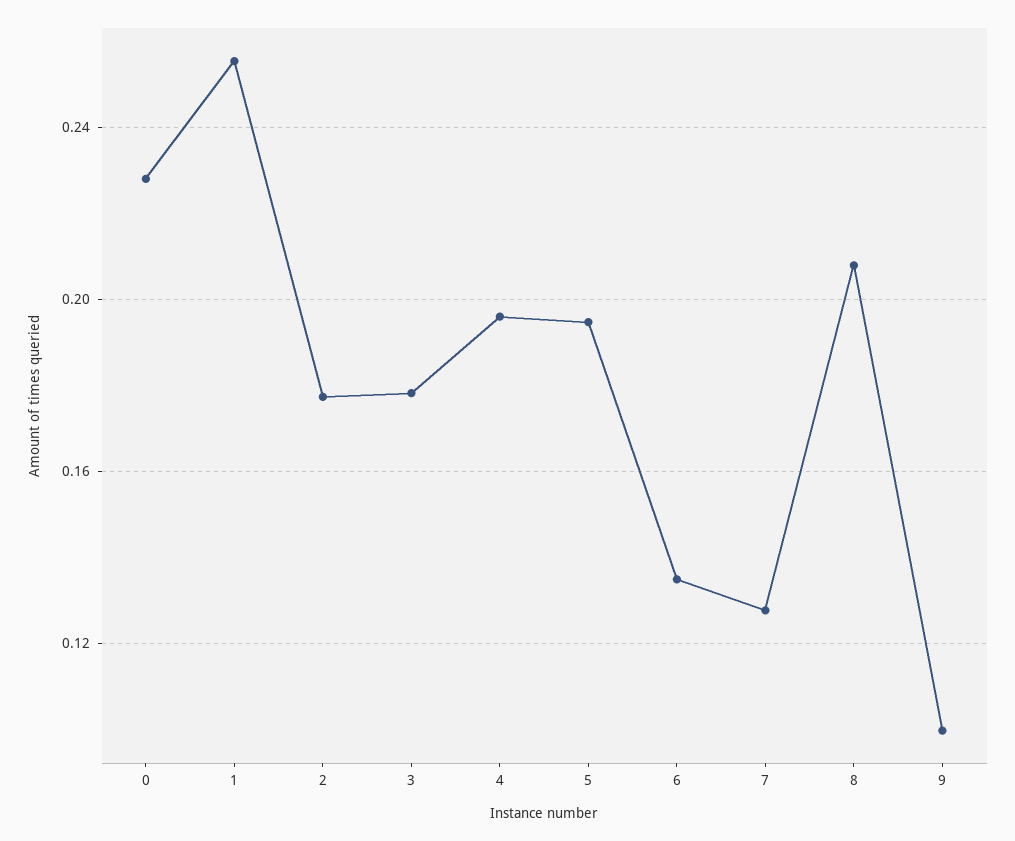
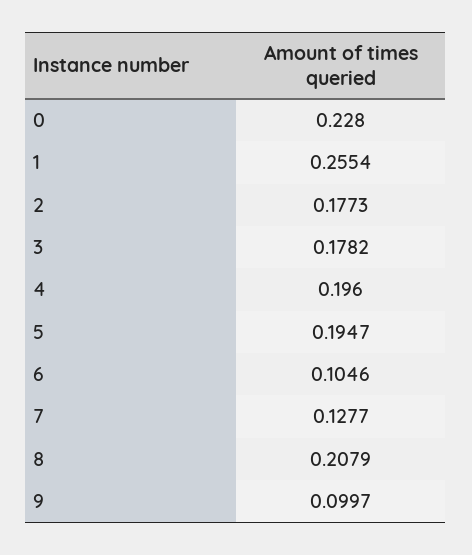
  {
    "0": 0.228,
    "1": 0.2554,
    "2": 0.1773,
    "3": 0.1782,
    "4": 0.196,
    "5": 0.1947,
-   "6": 0.135,
+   "6": 0.1046,
    "7": 0.1277,
    "8": 0.2079,
    "9": 0.0997
  }

